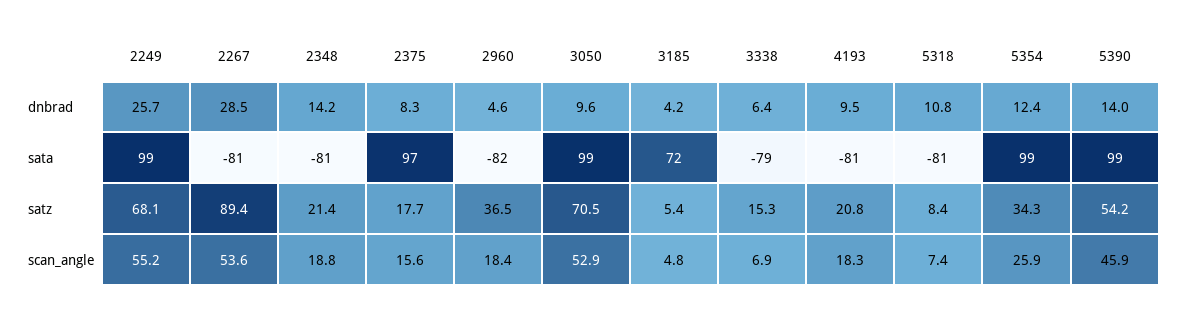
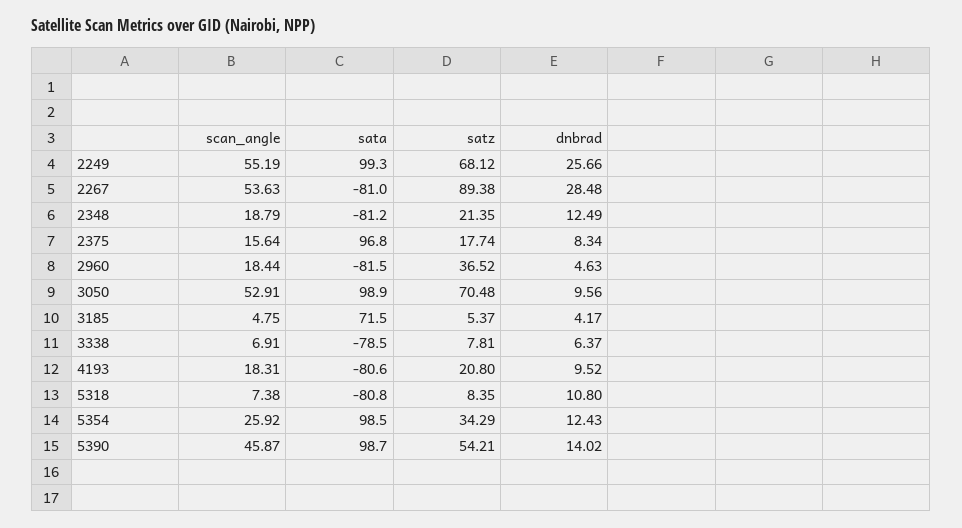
  {
    "2249": {
      "dnbrad": 25.66,
      "sata": 99.3,
      "satz": 68.12,
      "scan_angle": 55.19
    },
    "2267": {
      "dnbrad": 28.48,
      "sata": -81,
      "satz": 89.38,
      "scan_angle": 53.63
    },
    "2348": {
-     "dnbrad": 14.2,
+     "dnbrad": 12.49,
      "sata": -81.2,
      "satz": 21.35,
      "scan_angle": 18.79
    },
    "2375": {
      "dnbrad": 8.34,
      "sata": 96.8,
      "satz": 17.74,
      "scan_angle": 15.64
    },
    "2960": {
      "dnbrad": 4.63,
      "sata": -81.5,
      "satz": 36.52,
      "scan_angle": 18.44
    },
    "3050": {
      "dnbrad": 9.56,
      "sata": 98.9,
      "satz": 70.48,
      "scan_angle": 52.91
    },
    "3185": {
      "dnbrad": 4.17,
      "sata": 71.5,
      "satz": 5.37,
      "scan_angle": 4.75
    },
    "3338": {
      "dnbrad": 6.37,
      "sata": -78.5,
-     "satz": 15.3,
+     "satz": 7.81,
      "scan_angle": 6.91
    },
    "4193": {
      "dnbrad": 9.52,
      "sata": -80.6,
      "satz": 20.8,
      "scan_angle": 18.31
    },
    "5318": {
      "dnbrad": 10.8,
      "sata": -80.8,
      "satz": 8.35,
      "scan_angle": 7.38
    },
    "5354": {
      "dnbrad": 12.43,
      "sata": 98.5,
      "satz": 34.29,
      "scan_angle": 25.92
    },
    "5390": {
      "dnbrad": 14.02,
      "sata": 98.7,
      "satz": 54.21,
      "scan_angle": 45.87
    }
  }

